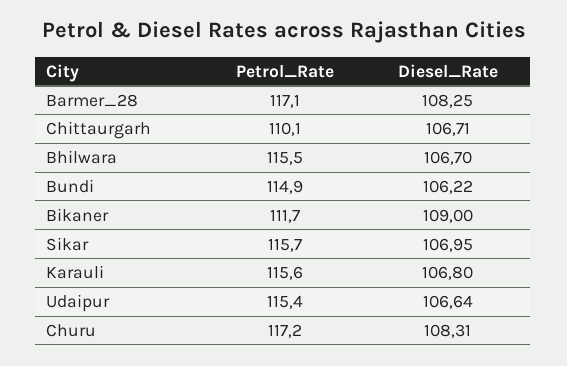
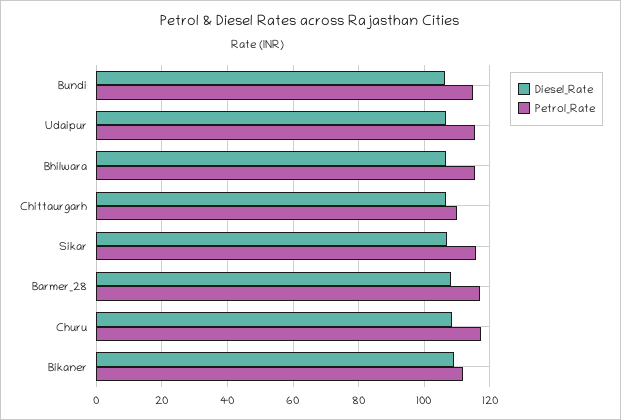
  {
    "Petrol_Rate": {
      "Barmer_28": 117.1,
      "Chittaurgarh": 110.1,
      "Bhilwara": 115.5,
      "Bundi": 114.9,
      "Bikaner": 111.7,
      "Sikar": 115.7,
-     "Karauli": 115.6,
      "Udaipur": 115.4,
      "Churu": 117.2
    },
    "Diesel_Rate": {
      "Barmer_28": 108.25,
      "Chittaurgarh": 106.71,
      "Bhilwara": 106.7,
      "Bundi": 106.22,
      "Bikaner": 109,
      "Sikar": 106.95,
-     "Karauli": 106.8,
      "Udaipur": 106.64,
      "Churu": 108.31
    }
  }

